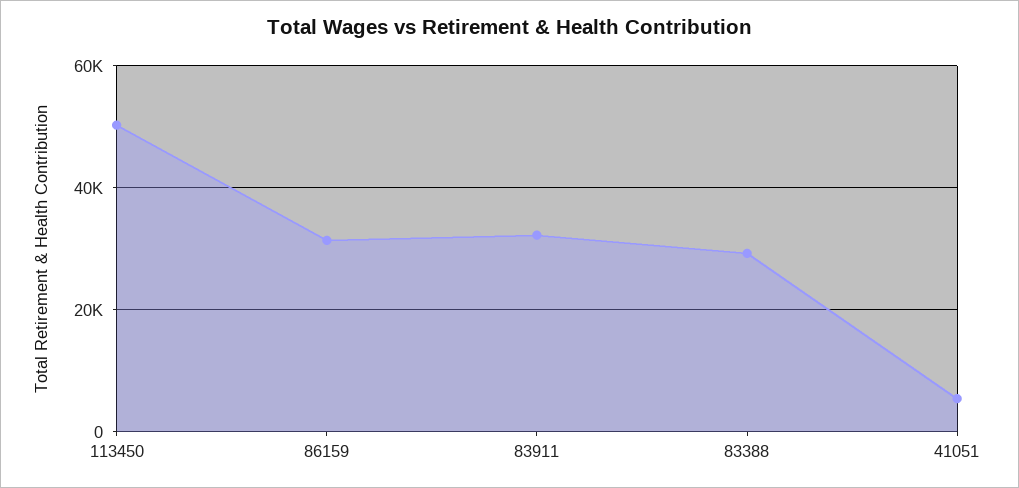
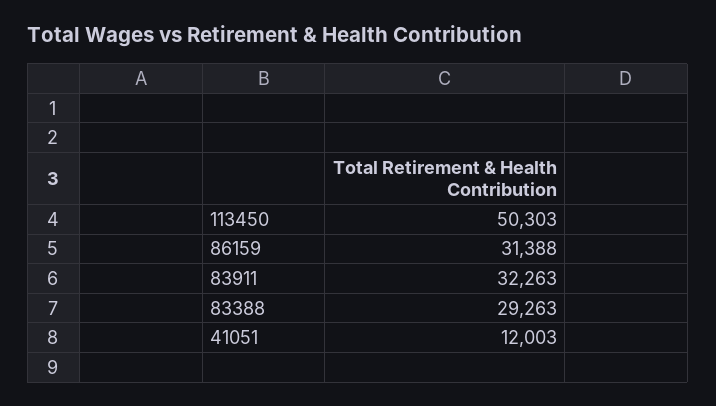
  {
    "113450": 50303,
    "86159": 31388,
    "83911": 32263,
    "83388": 29263,
-   "41051": 6000
+   "41051": 12003
  }

